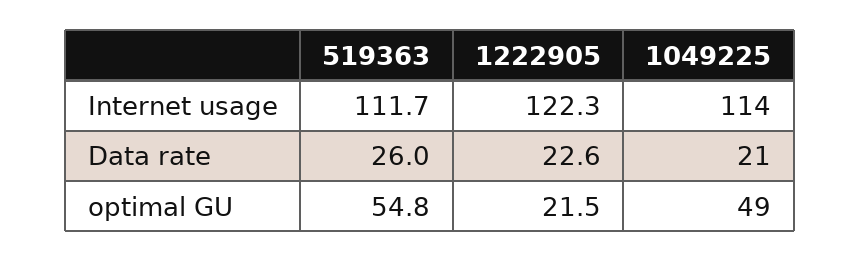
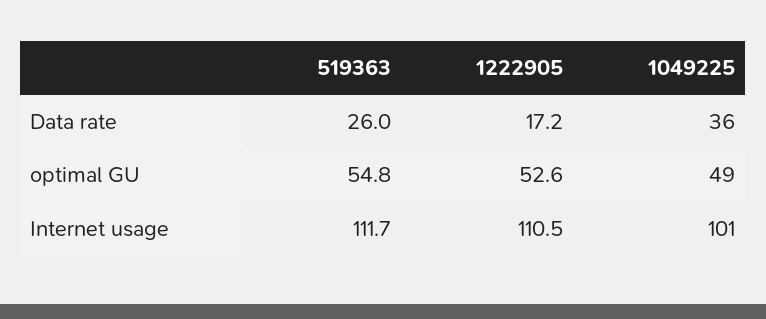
  {
    "519363": {
      "Internet usage": 111.7,
      "Data rate": 26,
      "optimal GU": 54.8
    },
    "1222905": {
-     "Internet usage": 122.3,
+     "Internet usage": 110.5,
-     "Data rate": 22.6,
+     "Data rate": 17.2,
-     "optimal GU": 21.5
+     "optimal GU": 52.6
    },
    "1049225": {
-     "Internet usage": 114,
+     "Internet usage": 101,
-     "Data rate": 21,
+     "Data rate": 36,
      "optimal GU": 49
    }
  }

